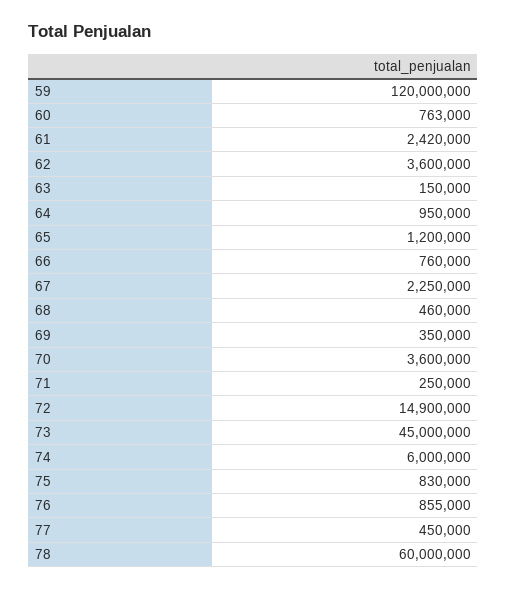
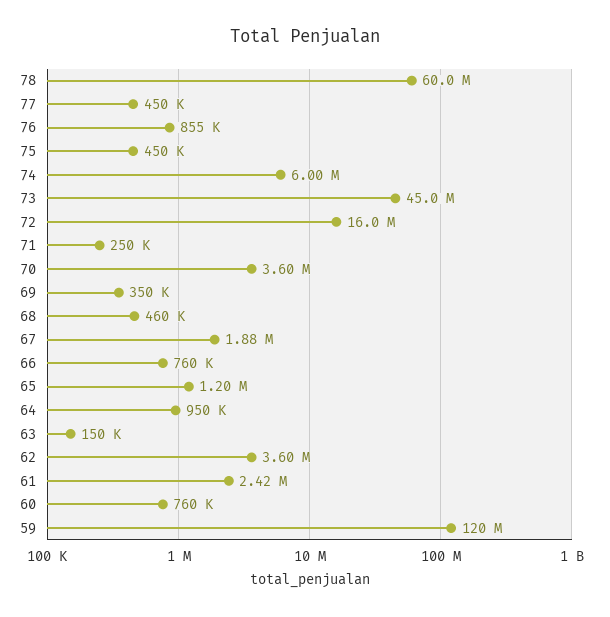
  {
    "59": 120000000,
-   "60": 763000,
+   "60": 760000,
    "61": 2420000,
    "62": 3600000,
    "63": 150000,
    "64": 950000,
    "65": 1200000,
    "66": 760000,
-   "67": 2250000,
+   "67": 1880000,
    "68": 460000,
    "69": 350000,
    "70": 3600000,
    "71": 250000,
-   "72": 14900000,
+   "72": 16000000,
    "73": 45000000,
    "74": 6000000,
-   "75": 830000,
+   "75": 450000,
    "76": 855000,
    "77": 450000,
    "78": 60000000
  }

